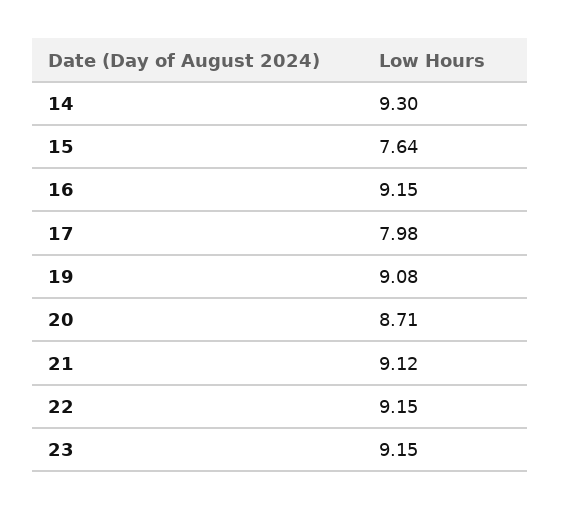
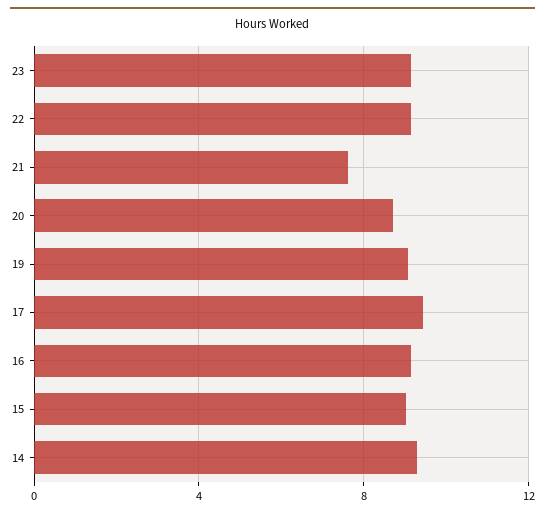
  {
    "14": 9.3,
-   "15": 7.64,
+   "15": 9,
    "16": 9.15,
-   "17": 7.98,
+   "17": 9.5,
    "19": 9.08,
    "20": 8.71,
-   "21": 9.12,
+   "21": 7.5,
    "22": 9.15,
    "23": 9.15
  }

